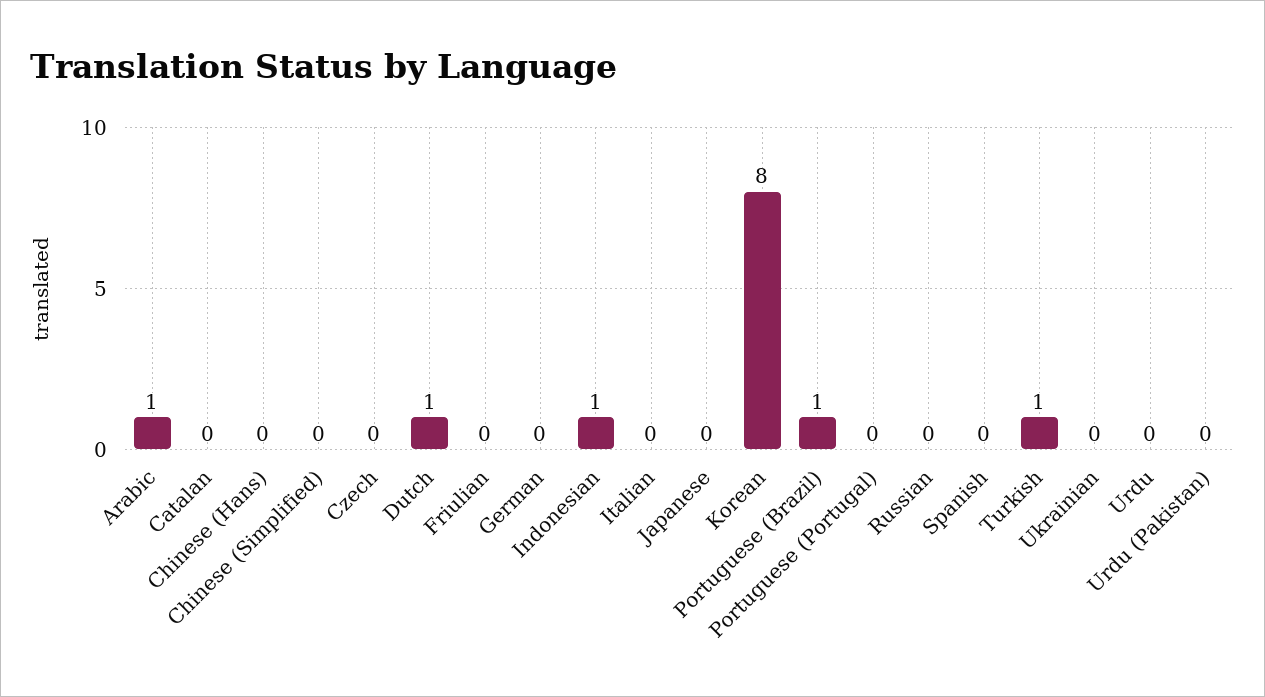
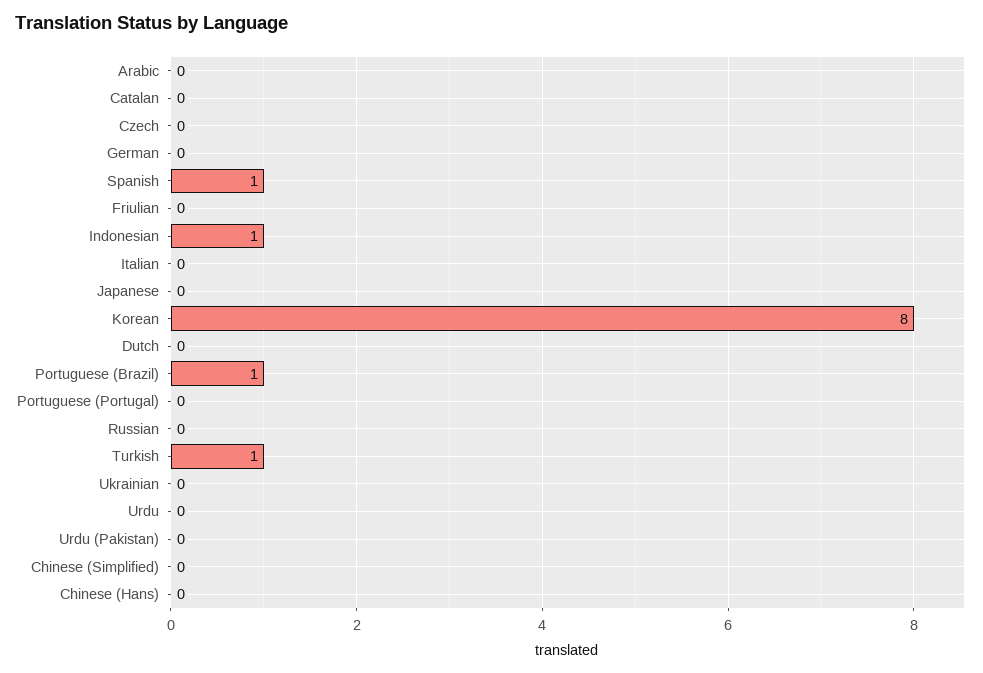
  {
-   "Arabic": 1,
+   "Arabic": 0,
    "Catalan": 0,
    "Chinese (Hans)": 0,
    "Chinese (Simplified)": 0,
    "Czech": 0,
-   "Dutch": 1,
+   "Dutch": 0,
    "Friulian": 0,
    "German": 0,
    "Indonesian": 1,
    "Italian": 0,
    "Japanese": 0,
    "Korean": 8,
    "Portuguese (Brazil)": 1,
    "Portuguese (Portugal)": 0,
    "Russian": 0,
-   "Spanish": 0,
+   "Spanish": 1,
    "Turkish": 1,
    "Ukrainian": 0,
    "Urdu": 0,
    "Urdu (Pakistan)": 0
  }

